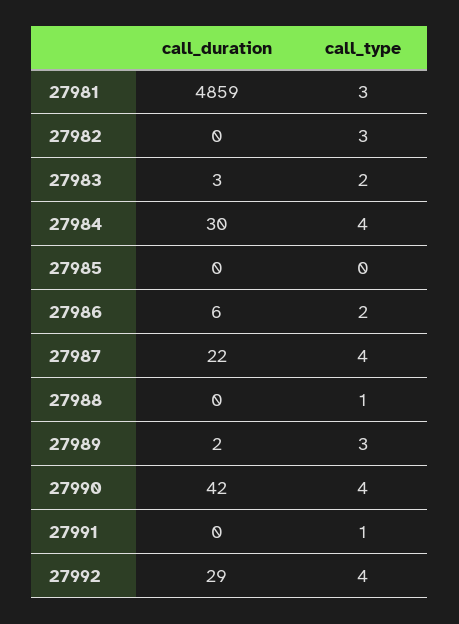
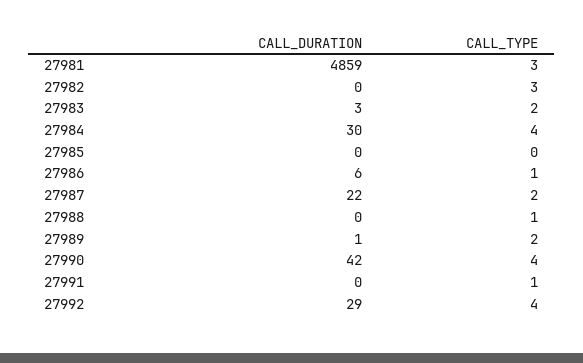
  {
    "call_duration": {
      "27981": 4859,
      "27982": 0,
      "27983": 3,
      "27984": 30,
      "27985": 0,
      "27986": 6,
      "27987": 22,
      "27988": 0,
-     "27989": 2,
+     "27989": 1,
      "27990": 42,
      "27991": 0,
      "27992": 29
    },
    "call_type": {
      "27981": 3,
      "27982": 3,
      "27983": 2,
      "27984": 4,
      "27985": 0,
-     "27986": 2,
+     "27986": 1,
-     "27987": 4,
+     "27987": 2,
      "27988": 1,
-     "27989": 3,
+     "27989": 2,
      "27990": 4,
      "27991": 1,
      "27992": 4
    }
  }

